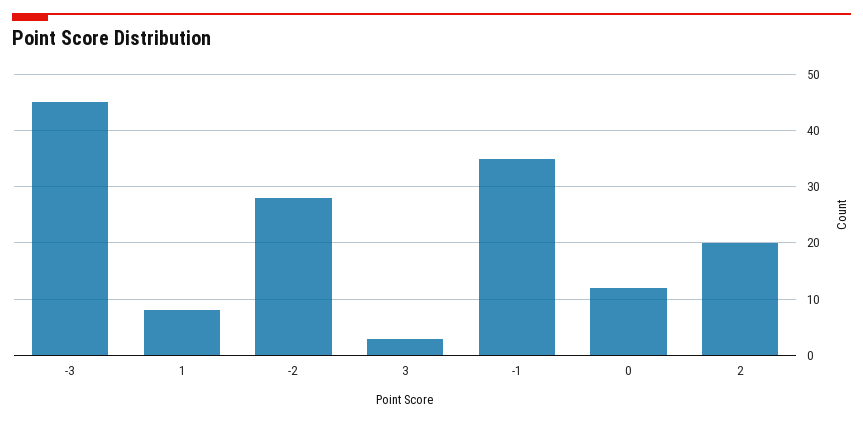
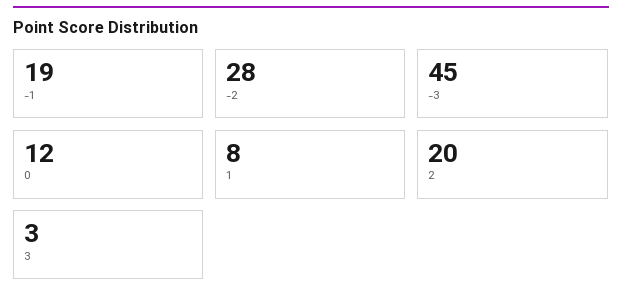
  {
    "-3": 45,
    "1": 8,
    "-2": 28,
    "3": 3,
-   "-1": 35,
+   "-1": 19,
    "0": 12,
    "2": 20
  }

